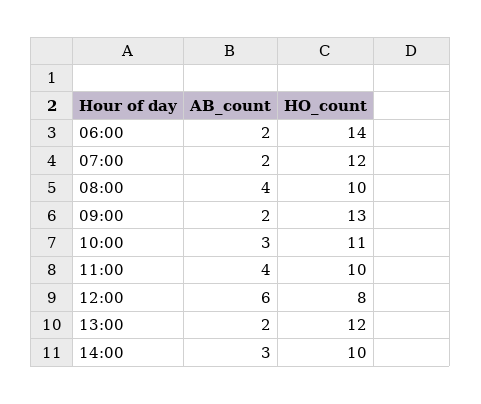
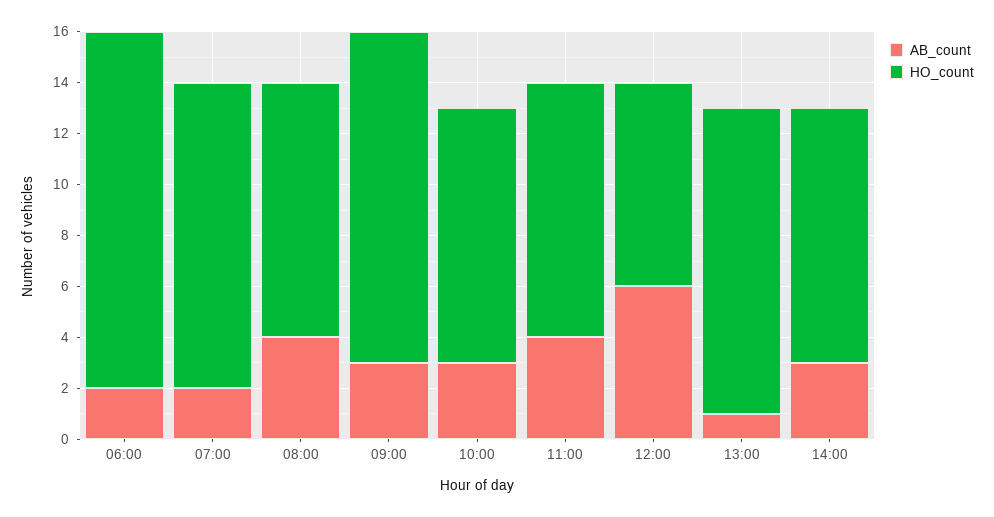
  {
    "AB_count": {
      "06:00": 2,
      "07:00": 2,
      "08:00": 4,
-     "09:00": 2,
+     "09:00": 3,
      "10:00": 3,
      "11:00": 4,
      "12:00": 6,
-     "13:00": 2,
+     "13:00": 1,
      "14:00": 3
    },
    "HO_count": {
      "06:00": 14,
      "07:00": 12,
      "08:00": 10,
      "09:00": 13,
-     "10:00": 11,
+     "10:00": 10,
      "11:00": 10,
      "12:00": 8,
      "13:00": 12,
      "14:00": 10
    }
  }

